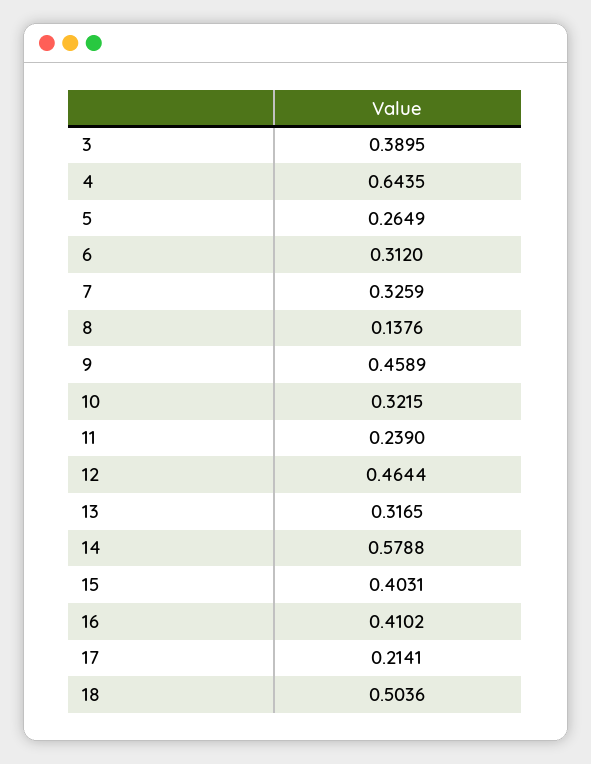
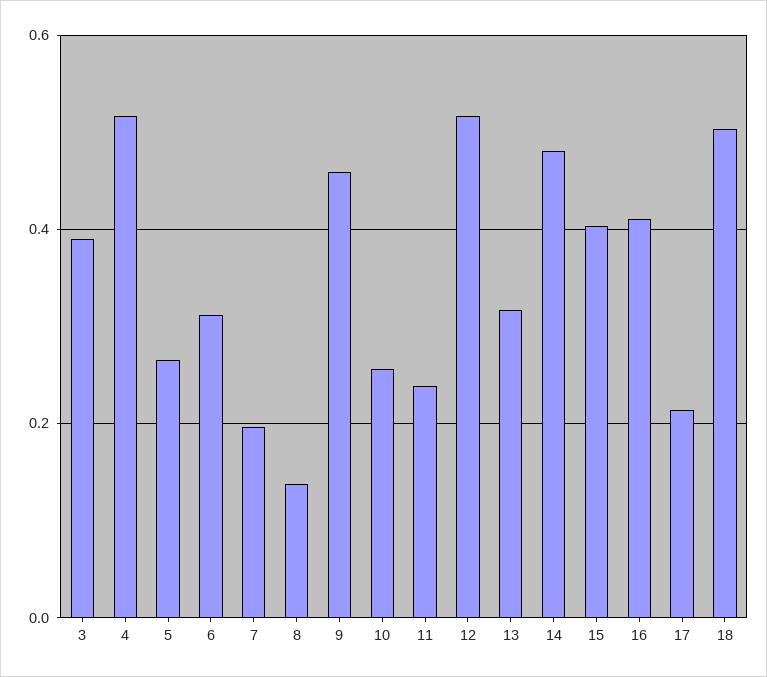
  {
    "3": 0.3895,
-   "4": 0.6435,
+   "4": 0.52,
    "5": 0.2649,
    "6": 0.312,
-   "7": 0.3259,
+   "7": 0.2,
    "8": 0.1376,
    "9": 0.4589,
-   "10": 0.3215,
+   "10": 0.26,
    "11": 0.239,
-   "12": 0.4644,
+   "12": 0.52,
    "13": 0.3165,
-   "14": 0.5788,
+   "14": 0.48,
    "15": 0.4031,
    "16": 0.4102,
    "17": 0.2141,
    "18": 0.5036
  }

